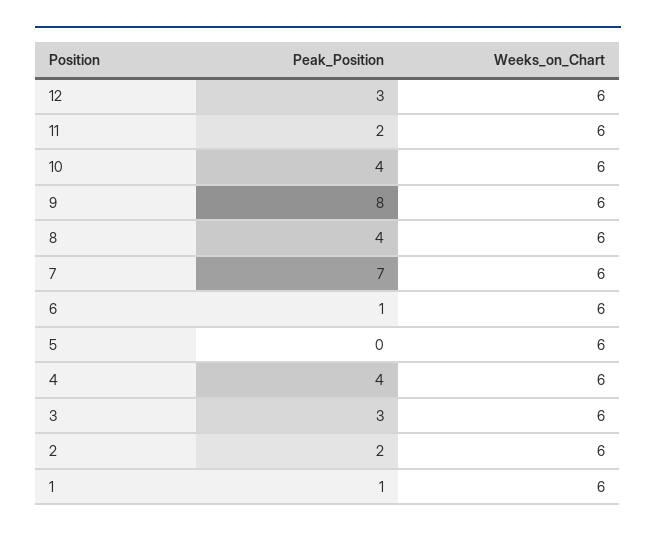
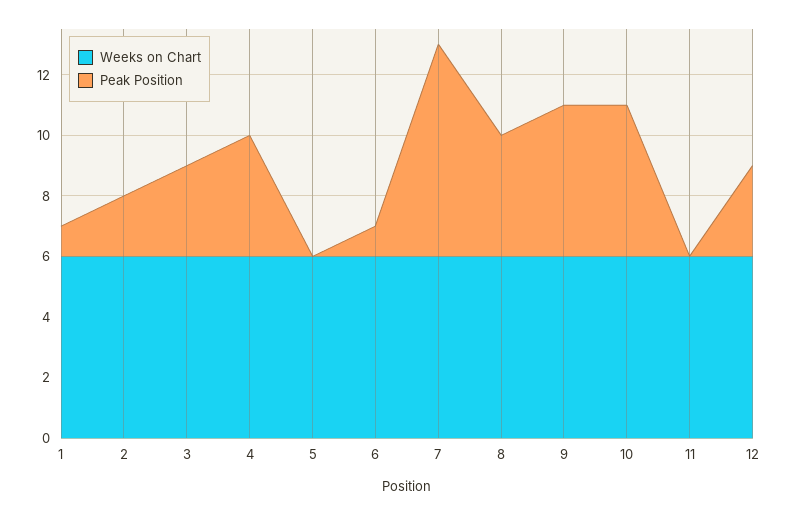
  {
    "Peak_Position": {
      "12": 3,
-     "11": 2,
+     "11": 0,
-     "10": 4,
+     "10": 5,
-     "9": 8,
+     "9": 5,
      "8": 4,
      "7": 7,
      "6": 1,
      "5": 0,
      "4": 4,
      "3": 3,
      "2": 2,
      "1": 1
    },
    "Weeks_on_Chart": {
      "12": 6,
      "11": 6,
      "10": 6,
      "9": 6,
      "8": 6,
      "7": 6,
      "6": 6,
      "5": 6,
      "4": 6,
      "3": 6,
      "2": 6,
      "1": 6
    }
  }

